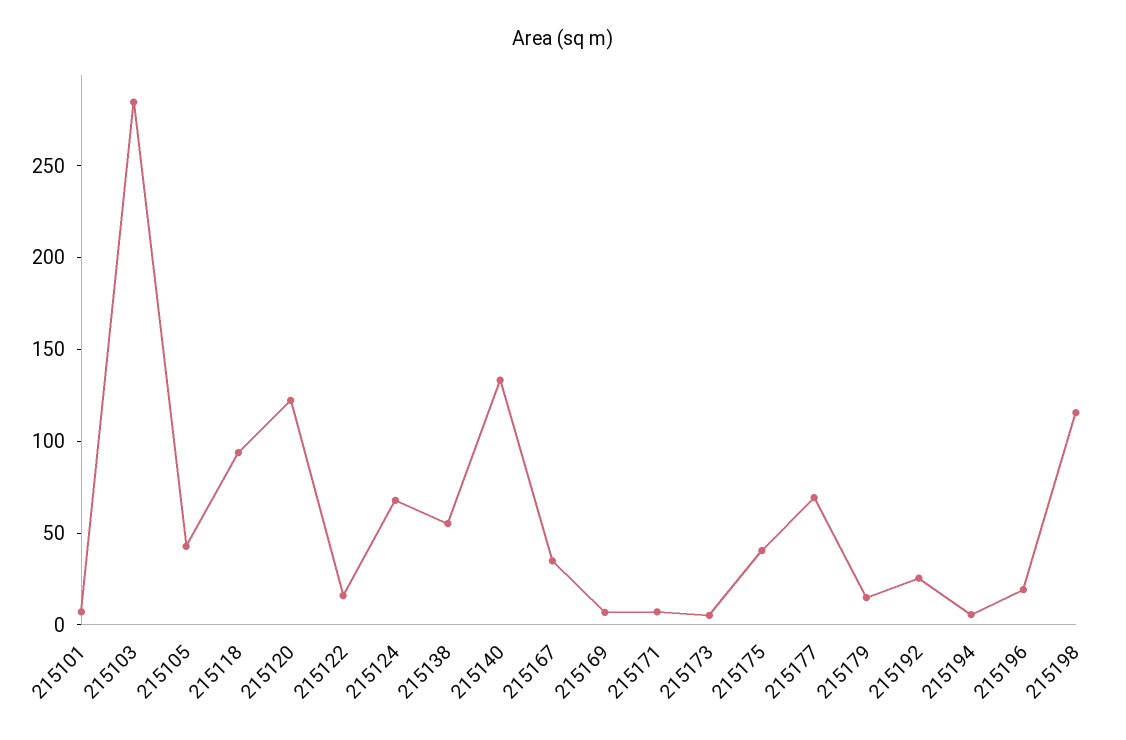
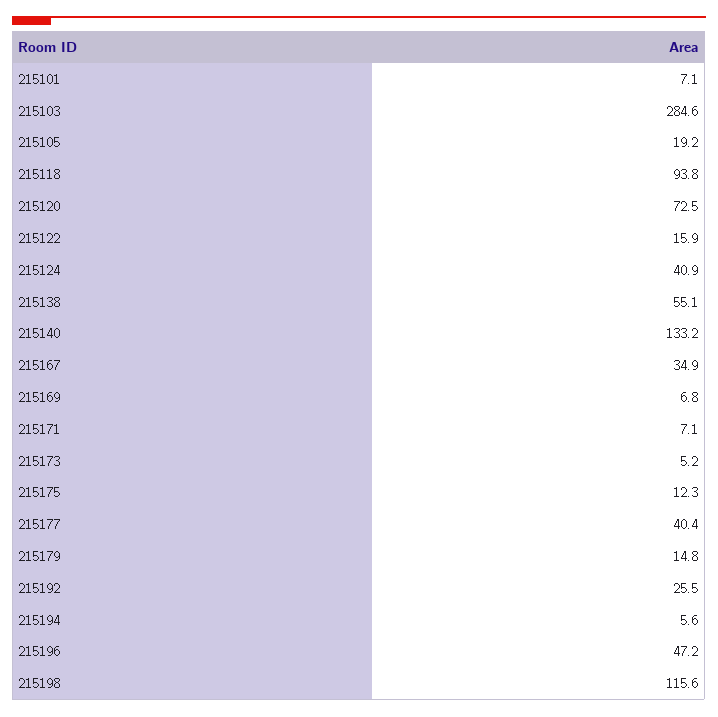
  {
    "215101": 7.1,
    "215103": 284.6,
-   "215105": 40,
+   "215105": 19.2,
    "215118": 93.8,
-   "215120": 120,
+   "215120": 72.5,
    "215122": 15.9,
-   "215124": 70,
+   "215124": 40.9,
    "215138": 55.1,
    "215140": 133.2,
    "215167": 34.9,
    "215169": 6.8,
    "215171": 7.1,
    "215173": 5.2,
-   "215175": 40,
+   "215175": 12.3,
-   "215177": 70,
+   "215177": 40.4,
    "215179": 14.8,
    "215192": 25.5,
    "215194": 5.6,
-   "215196": 20,
+   "215196": 47.2,
    "215198": 115.6
  }

